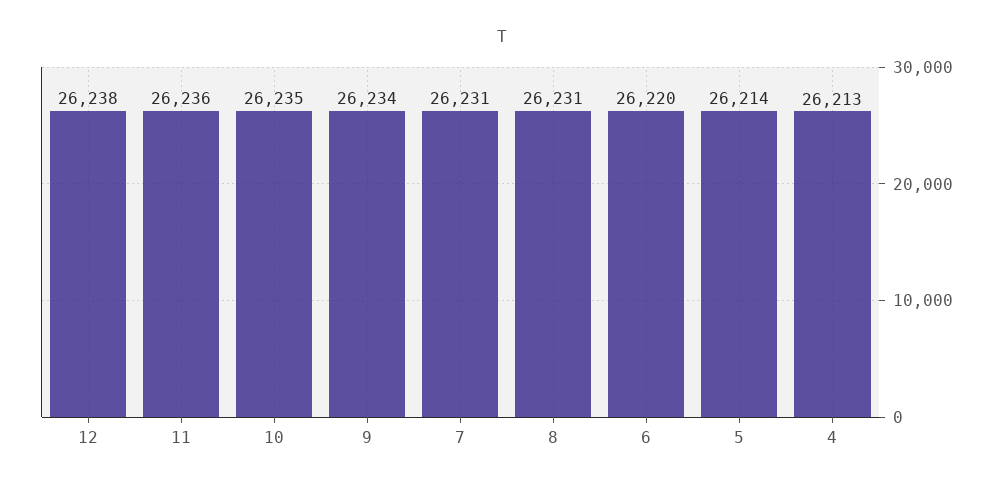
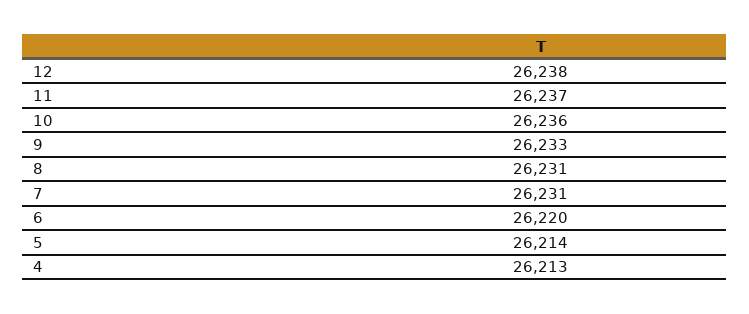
  {
    "12": 26238,
-   "11": 26236,
+   "11": 26237,
-   "10": 26235,
+   "10": 26236,
-   "9": 26234,
+   "9": 26233,
    "7": 26231,
    "8": 26231,
    "6": 26220,
    "5": 26214,
    "4": 26213
  }

